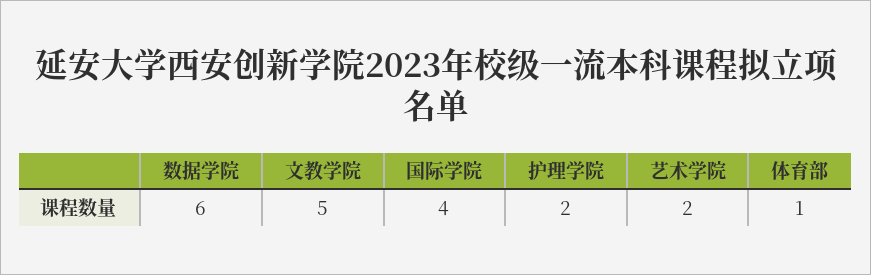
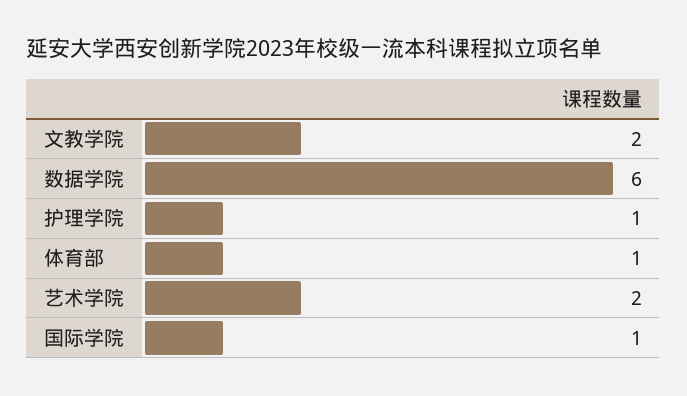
  {
    "数据学院": 6,
-   "文教学院": 5,
+   "文教学院": 2,
-   "国际学院": 4,
+   "国际学院": 1,
-   "护理学院": 2,
+   "护理学院": 1,
    "艺术学院": 2,
    "体育部": 1
  }

